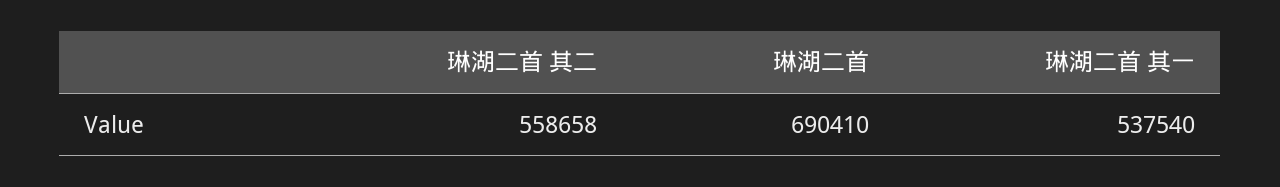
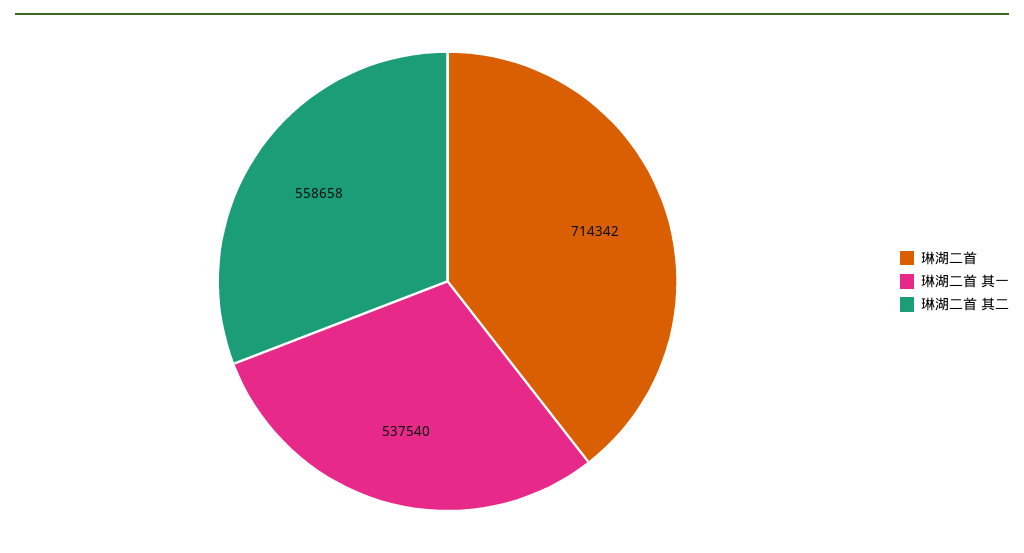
  {
    "琳湖二首 其二": 558658,
-   "琳湖二首": 690410,
+   "琳湖二首": 714342,
    "琳湖二首 其一": 537540
  }

